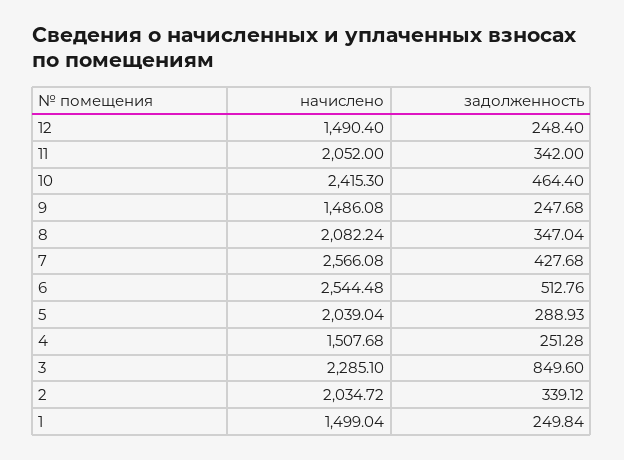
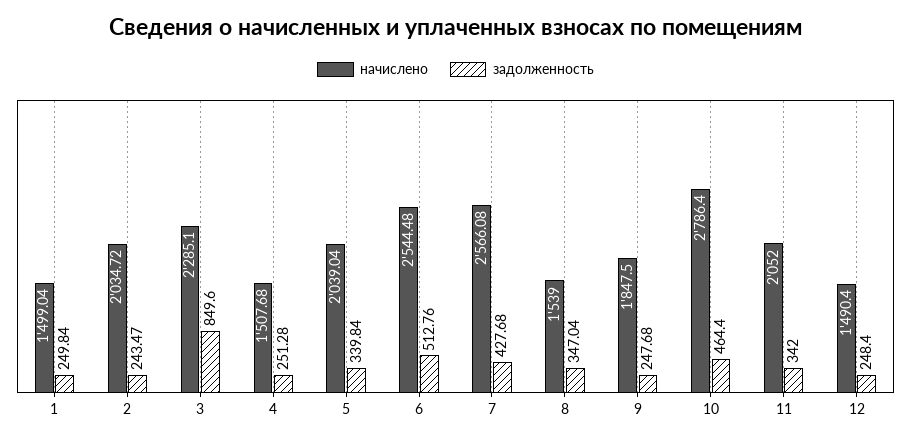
  {
    "начислено": {
      "12": 1490.4,
      "11": 2052,
-     "10": 2415.3,
+     "10": 2786.4,
-     "9": 1486.08,
+     "9": 1847.5,
-     "8": 2082.24,
+     "8": 1539,
      "7": 2566.08,
      "6": 2544.48,
      "5": 2039.04,
      "4": 1507.68,
      "3": 2285.1,
      "2": 2034.72,
      "1": 1499.04
    },
    "задолженность": {
      "12": 248.4,
      "11": 342,
      "10": 464.4,
      "9": 247.68,
      "8": 347.04,
      "7": 427.68,
      "6": 512.76,
-     "5": 288.93,
+     "5": 339.84,
      "4": 251.28,
      "3": 849.6,
-     "2": 339.12,
+     "2": 243.47,
      "1": 249.84
    }
  }

